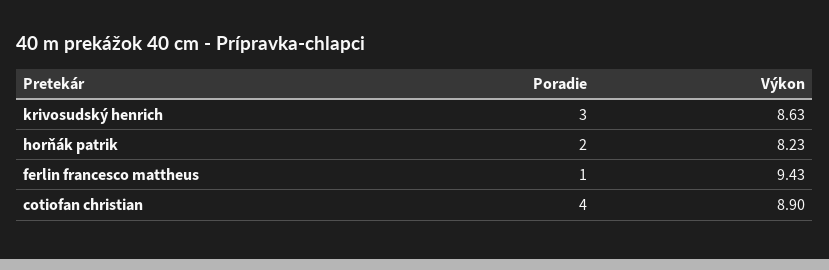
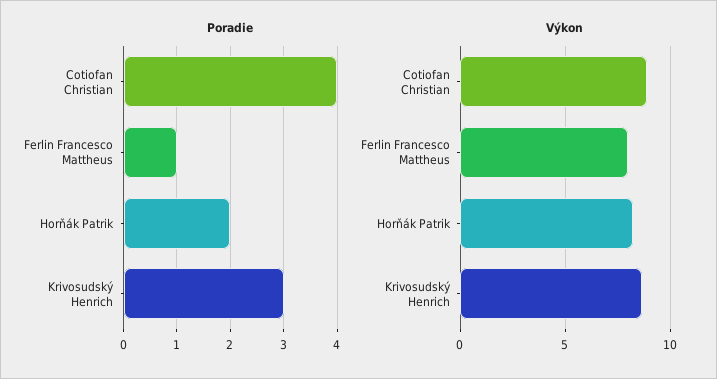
  {
    "Poradie": {
      "krivosudský henrich": 3,
      "horňák patrik": 2,
      "ferlin francesco mattheus": 1,
      "cotiofan christian": 4
    },
    "Výkon": {
      "krivosudský henrich": 8.63,
      "horňák patrik": 8.23,
-     "ferlin francesco mattheus": 9.43,
+     "ferlin francesco mattheus": 8,
      "cotiofan christian": 8.9
    }
  }

